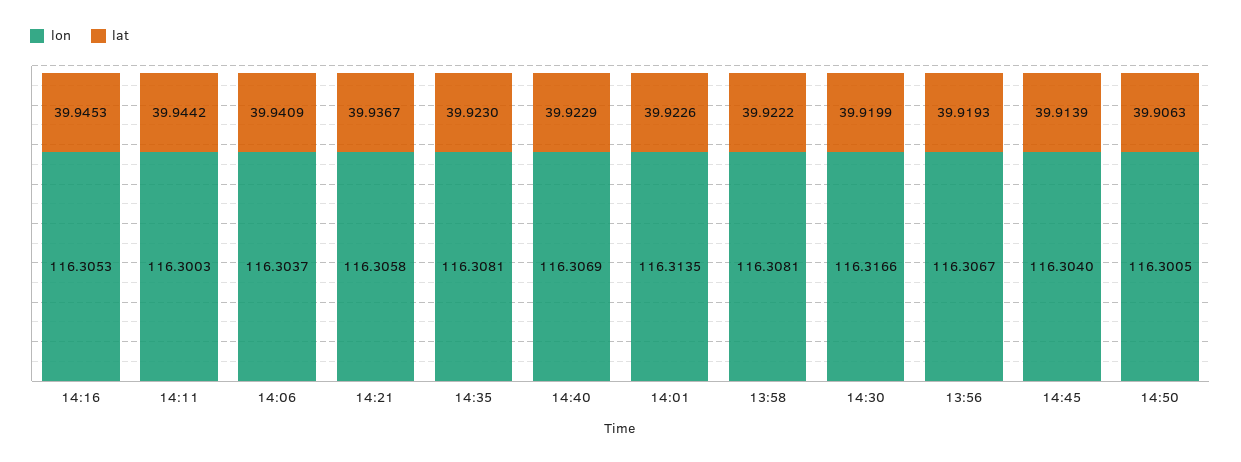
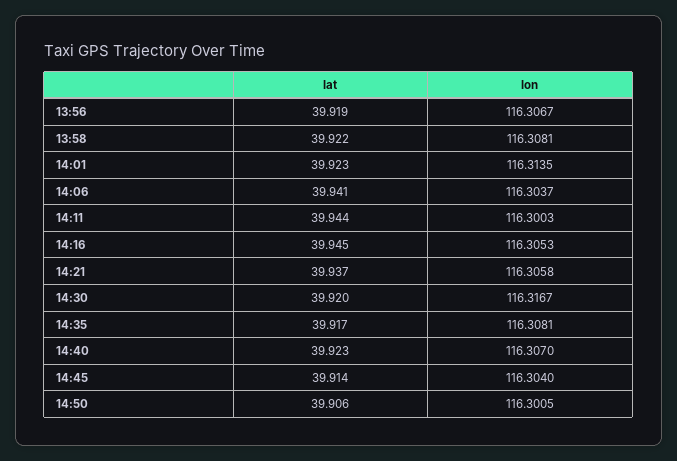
  {
    "lon": {
      "14:16": 116.3053,
      "14:11": 116.3003,
      "14:06": 116.3037,
      "14:21": 116.3058,
      "14:35": 116.3081,
-     "14:40": 116.3069,
+     "14:40": 116.307,
      "14:01": 116.3135,
      "13:58": 116.3081,
-     "14:30": 116.3166,
+     "14:30": 116.3167,
      "13:56": 116.3067,
      "14:45": 116.304,
      "14:50": 116.3005
    },
    "lat": {
      "14:16": 39.9453,
      "14:11": 39.9442,
      "14:06": 39.9409,
      "14:21": 39.9367,
-     "14:35": 39.923,
+     "14:35": 39.917,
      "14:40": 39.9229,
      "14:01": 39.9226,
      "13:58": 39.9222,
      "14:30": 39.9199,
      "13:56": 39.9193,
      "14:45": 39.9139,
      "14:50": 39.9063
    }
  }

